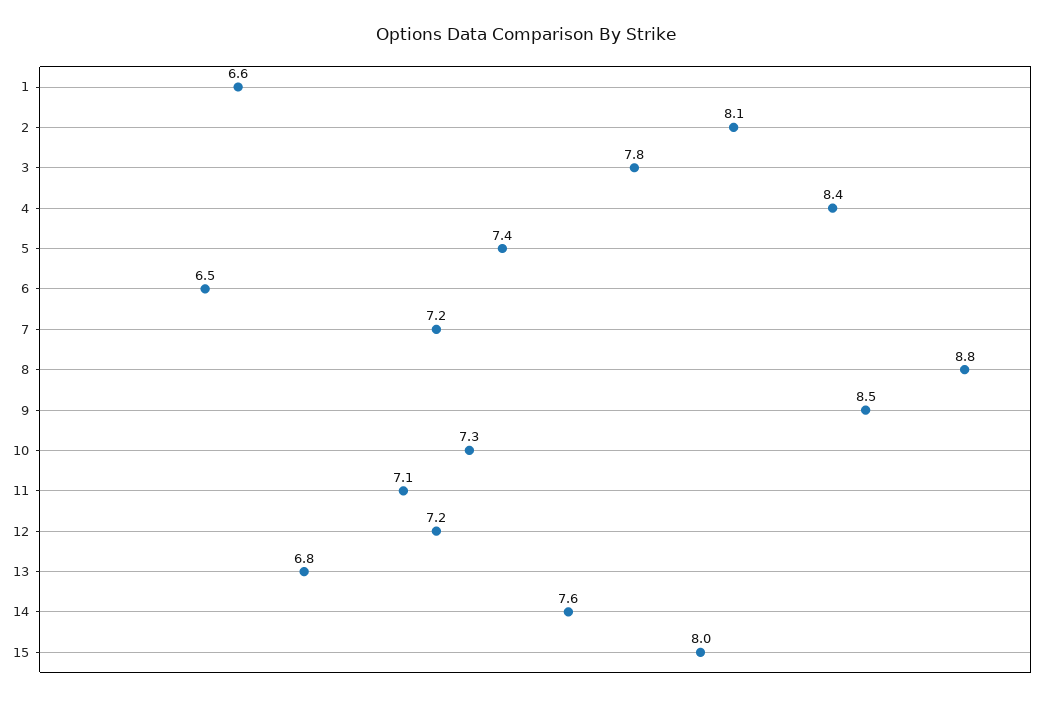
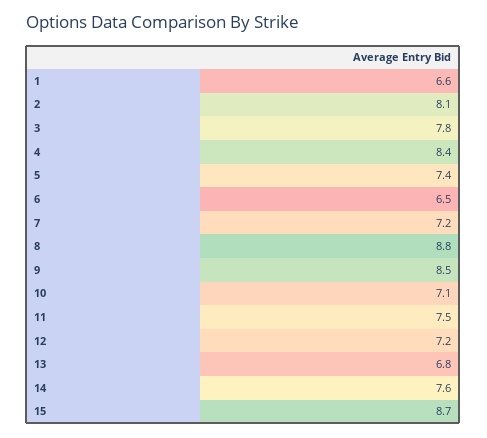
  {
    "1": 6.6,
    "2": 8.1,
    "3": 7.8,
    "4": 8.4,
    "5": 7.4,
    "6": 6.5,
    "7": 7.2,
    "8": 8.8,
    "9": 8.5,
-   "10": 7.3,
+   "10": 7.1,
-   "11": 7.1,
+   "11": 7.5,
    "12": 7.2,
    "13": 6.8,
    "14": 7.6,
-   "15": 8
+   "15": 8.7
  }

